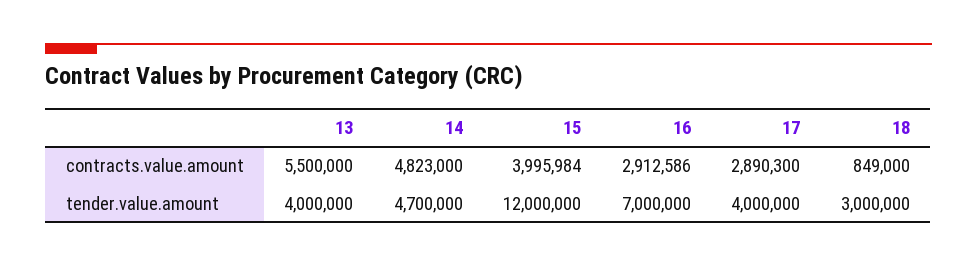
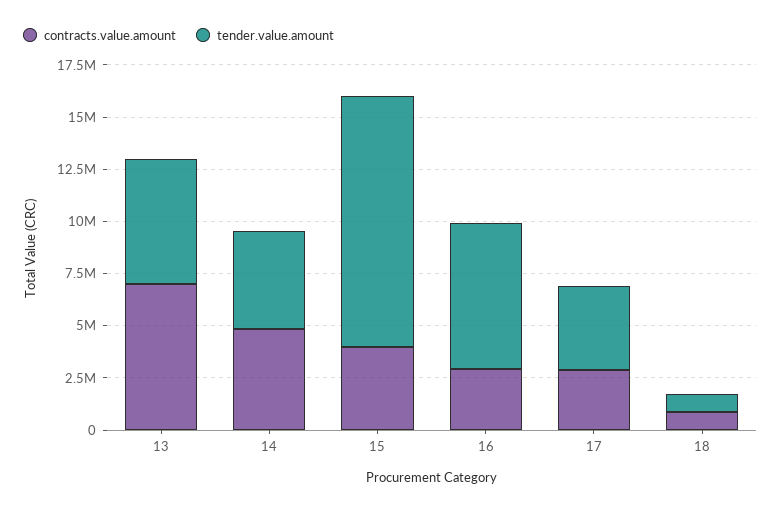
  {
    "contracts.value.amount": {
-     "13": 5500000,
+     "13": 7000000,
      "14": 4823000,
      "15": 3995984,
      "16": 2912586,
      "17": 2890300,
      "18": 849000
    },
    "tender.value.amount": {
-     "13": 4000000,
+     "13": 6000000,
      "14": 4700000,
      "15": 12000000,
      "16": 7000000,
      "17": 4000000,
-     "18": 3000000
+     "18": 1000000
    }
  }

